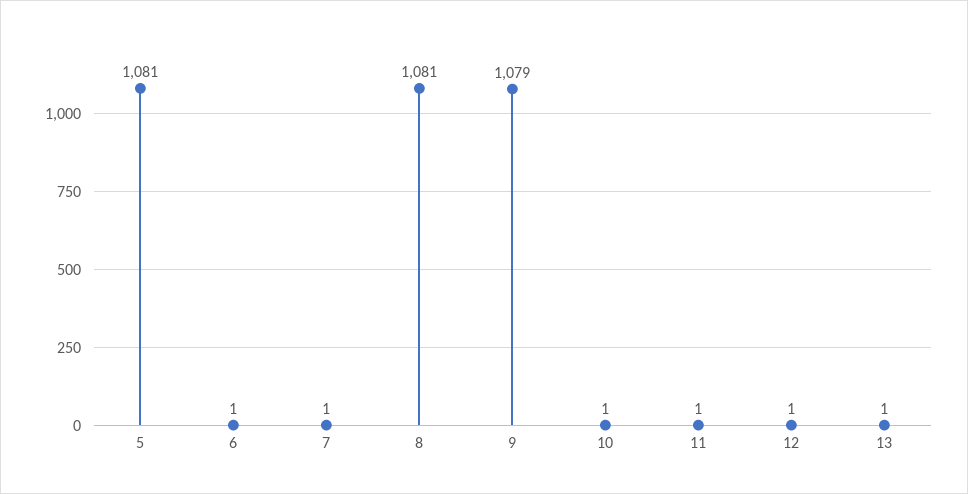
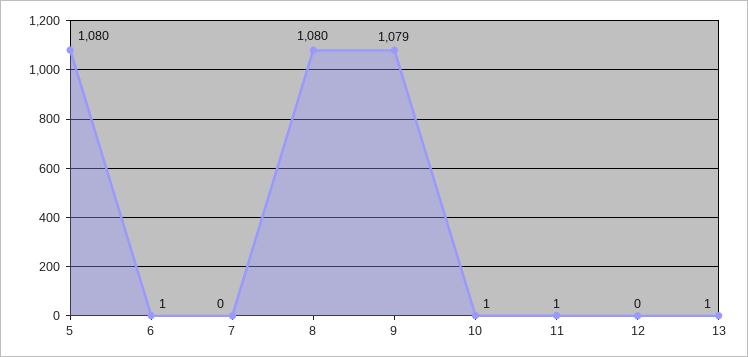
  {
-   "5": 1081,
+   "5": 1080,
    "6": 1,
-   "7": 1,
+   "7": 0,
-   "8": 1081,
+   "8": 1080,
    "9": 1079,
    "10": 1,
    "11": 1,
-   "12": 1,
+   "12": 0,
    "13": 1
  }

